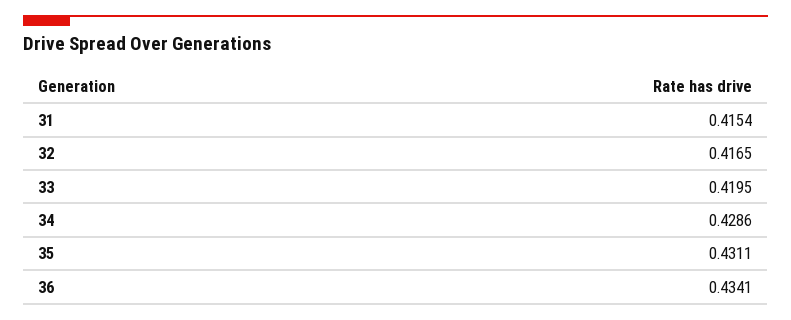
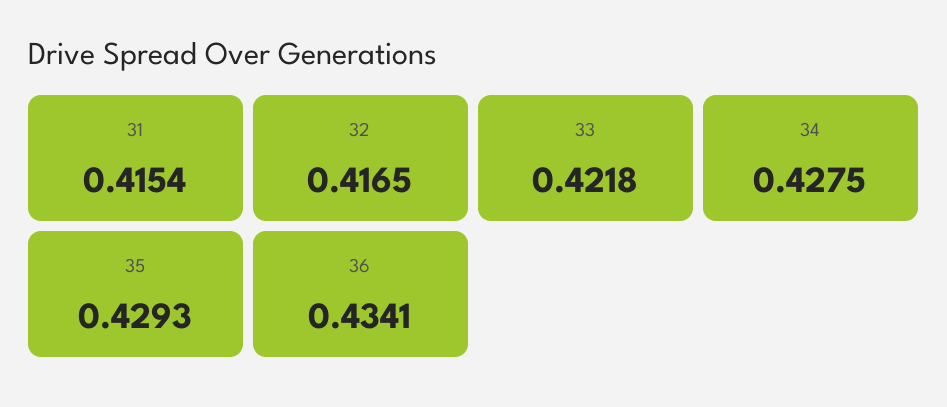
  {
    "31": 0.4154,
    "32": 0.4165,
-   "33": 0.4195,
+   "33": 0.4218,
-   "34": 0.4286,
+   "34": 0.4275,
-   "35": 0.4311,
+   "35": 0.4293,
    "36": 0.4341
  }

